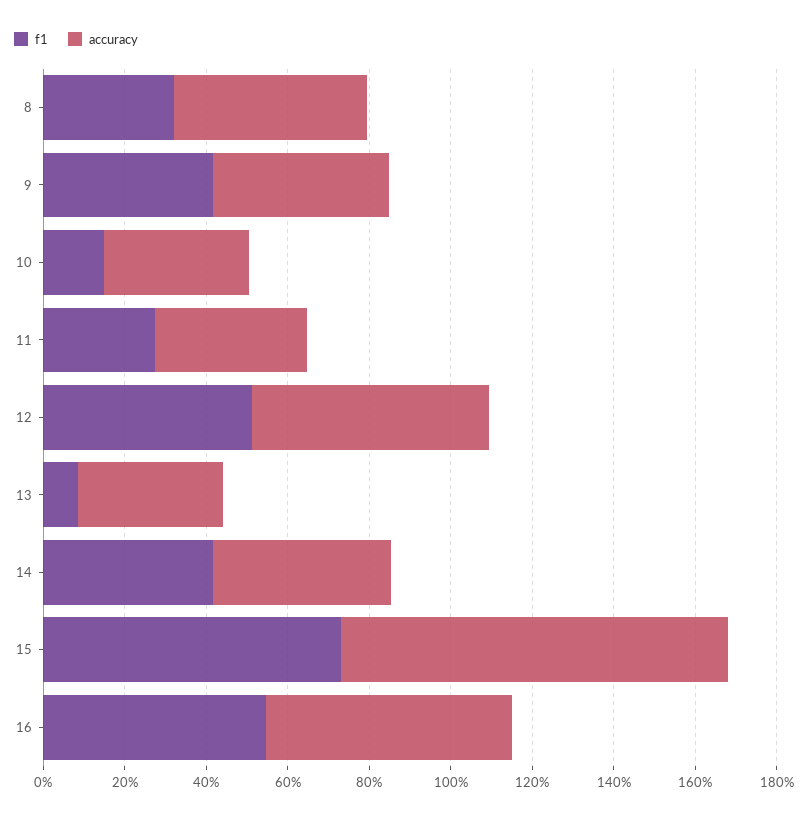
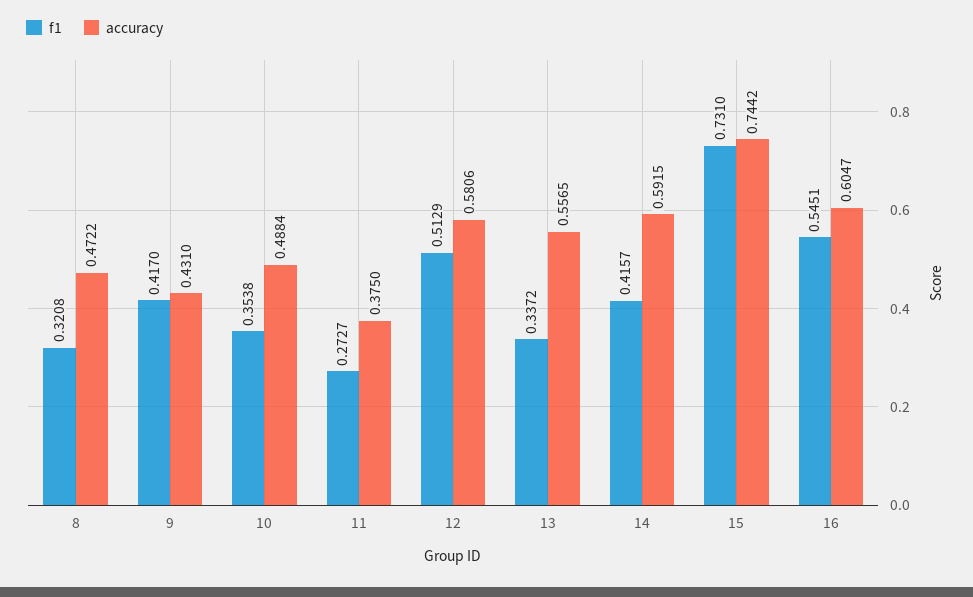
  {
    "f1": {
      "8": 0.3208,
      "9": 0.417,
-     "10": 0.15,
+     "10": 0.3538,
      "11": 0.2727,
      "12": 0.5129,
-     "13": 0.1,
+     "13": 0.3372,
      "14": 0.4157,
      "15": 0.731,
      "16": 0.5451
    },
    "accuracy": {
      "8": 0.4722,
      "9": 0.431,
-     "10": 0.35,
+     "10": 0.4884,
      "11": 0.375,
      "12": 0.5806,
-     "13": 0.35,
+     "13": 0.5565,
-     "14": 0.45,
+     "14": 0.5915,
-     "15": 0.95,
+     "15": 0.7442,
      "16": 0.6047
    }
  }

